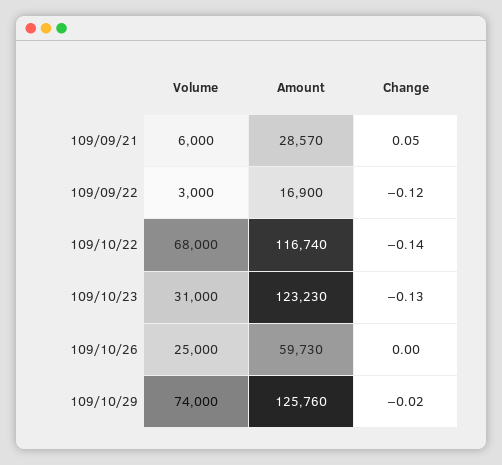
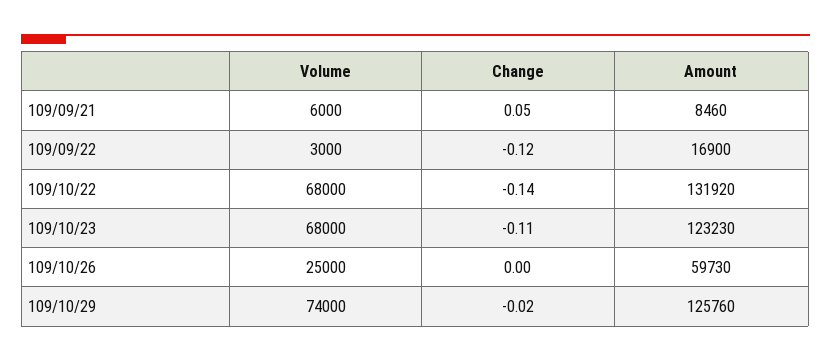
  {
    "Volume": {
      "109/09/21": 6000,
      "109/09/22": 3000,
      "109/10/22": 68000,
-     "109/10/23": 31000,
+     "109/10/23": 68000,
      "109/10/26": 25000,
      "109/10/29": 74000
    },
    "Amount": {
-     "109/09/21": 28570,
+     "109/09/21": 8460,
      "109/09/22": 16900,
-     "109/10/22": 116740,
+     "109/10/22": 131920,
      "109/10/23": 123230,
      "109/10/26": 59730,
      "109/10/29": 125760
    },
    "Change": {
      "109/09/21": 0.05,
      "109/09/22": -0.12,
      "109/10/22": -0.14,
-     "109/10/23": -0.13,
+     "109/10/23": -0.11,
      "109/10/26": 0,
      "109/10/29": -0.02
    }
  }

